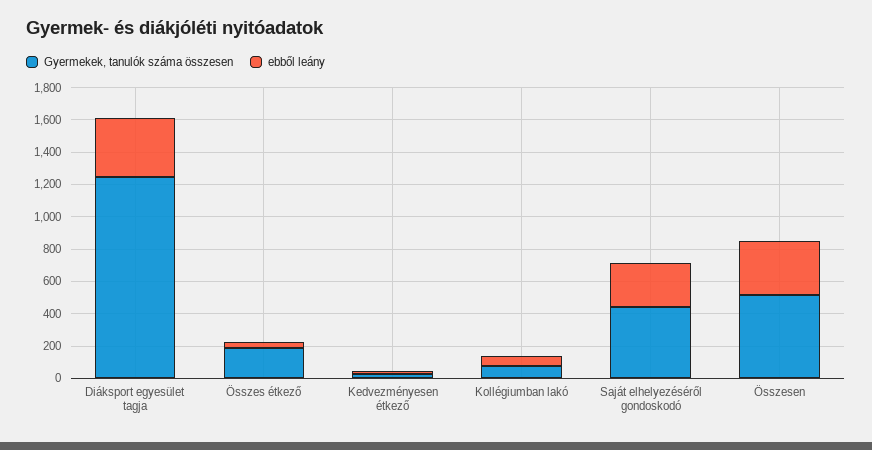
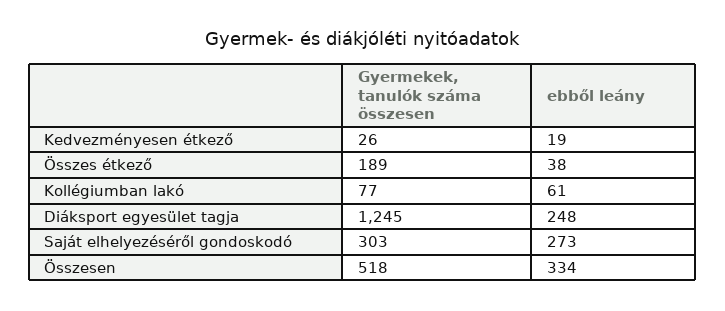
  {
    "Gyermekek, tanulók száma összesen": {
      "Diáksport egyesület tagja": 1245,
      "Összes étkező": 189,
      "Kedvezményesen étkező": 26,
      "Kollégiumban lakó": 77,
-     "Saját elhelyezéséről gondoskodó": 450,
+     "Saját elhelyezéséről gondoskodó": 303,
      "Összesen": 518
    },
    "ebből leány": {
-     "Diáksport egyesület tagja": 350,
+     "Diáksport egyesület tagja": 248,
      "Összes étkező": 38,
      "Kedvezményesen étkező": 19,
      "Kollégiumban lakó": 61,
      "Saját elhelyezéséről gondoskodó": 273,
      "Összesen": 334
    }
  }

